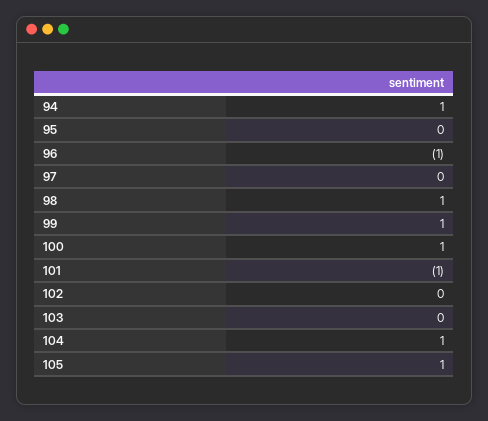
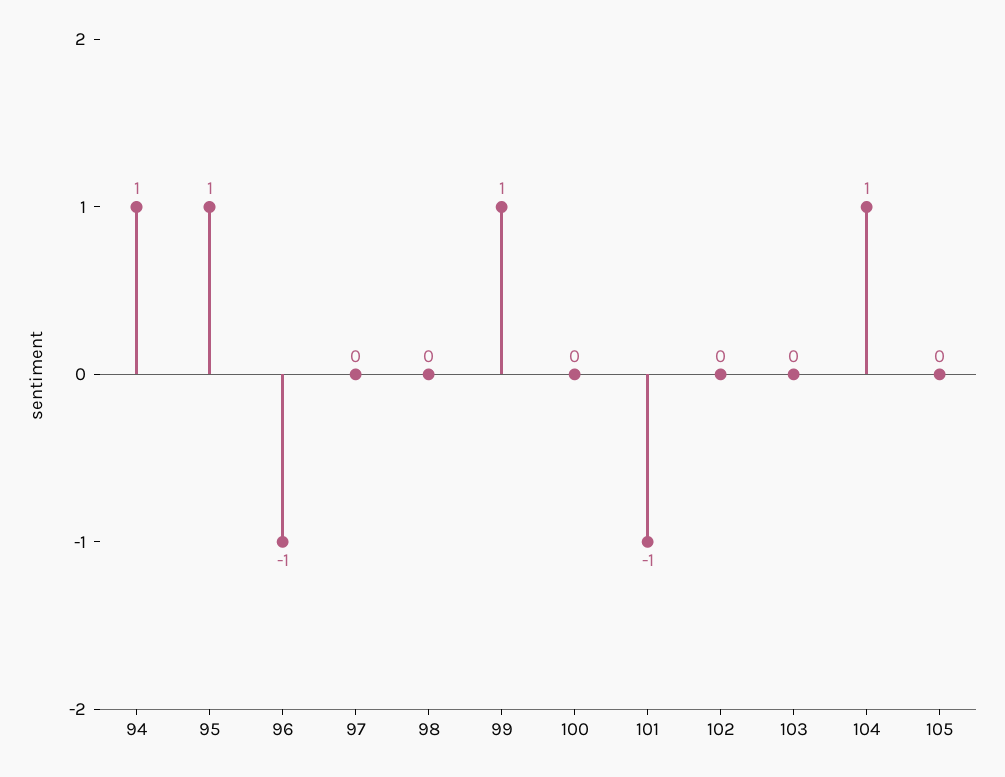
  {
    "94": 1,
-   "95": 0,
+   "95": 1,
    "96": -1,
    "97": 0,
-   "98": 1,
+   "98": 0,
    "99": 1,
-   "100": 1,
+   "100": 0,
    "101": -1,
    "102": 0,
    "103": 0,
    "104": 1,
-   "105": 1
+   "105": 0
  }

